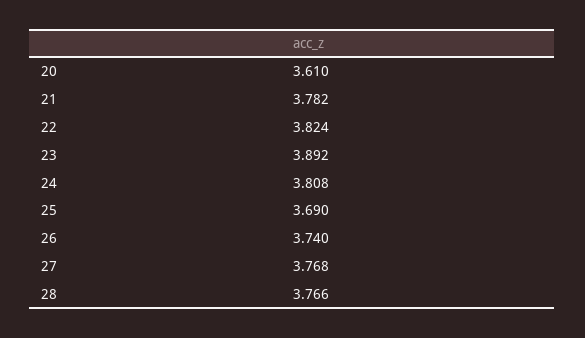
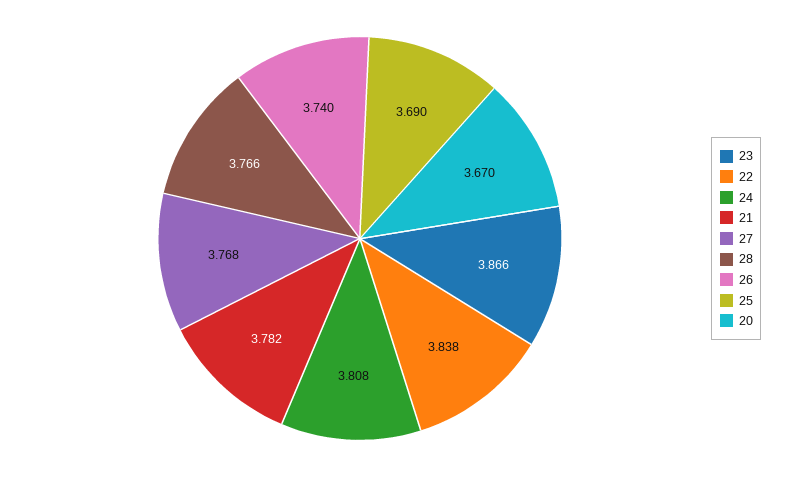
  {
-   "20": 3.61,
+   "20": 3.67,
    "21": 3.782,
-   "22": 3.824,
+   "22": 3.838,
-   "23": 3.892,
+   "23": 3.866,
    "24": 3.808,
    "25": 3.69,
    "26": 3.74,
    "27": 3.768,
    "28": 3.766
  }

